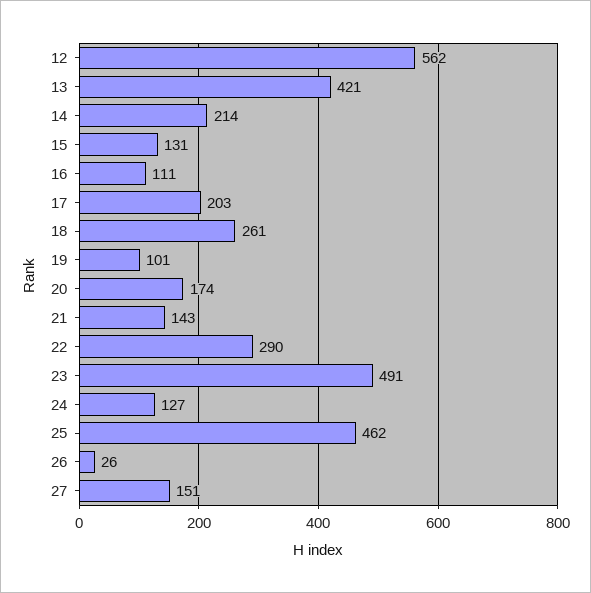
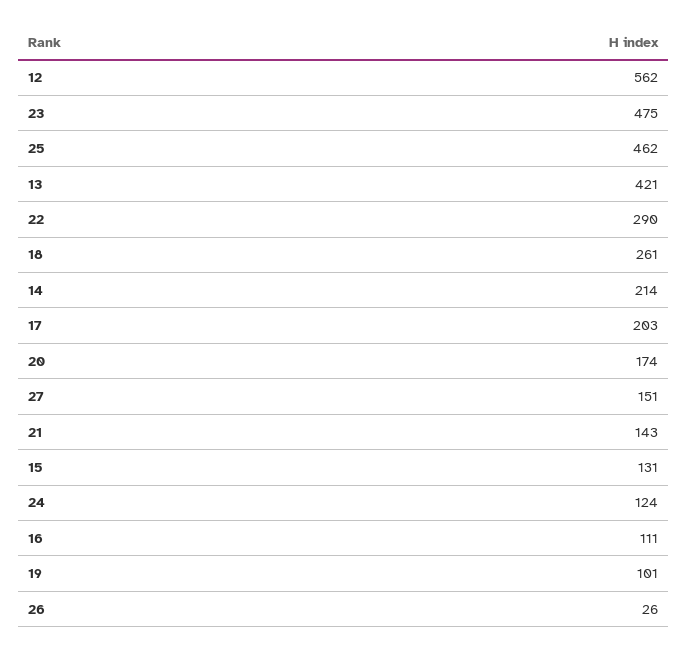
  {
    "12": 562,
    "13": 421,
    "14": 214,
    "15": 131,
    "16": 111,
    "17": 203,
    "18": 261,
    "19": 101,
    "20": 174,
    "21": 143,
    "22": 290,
-   "23": 491,
+   "23": 475,
-   "24": 127,
+   "24": 124,
    "25": 462,
    "26": 26,
    "27": 151
  }

